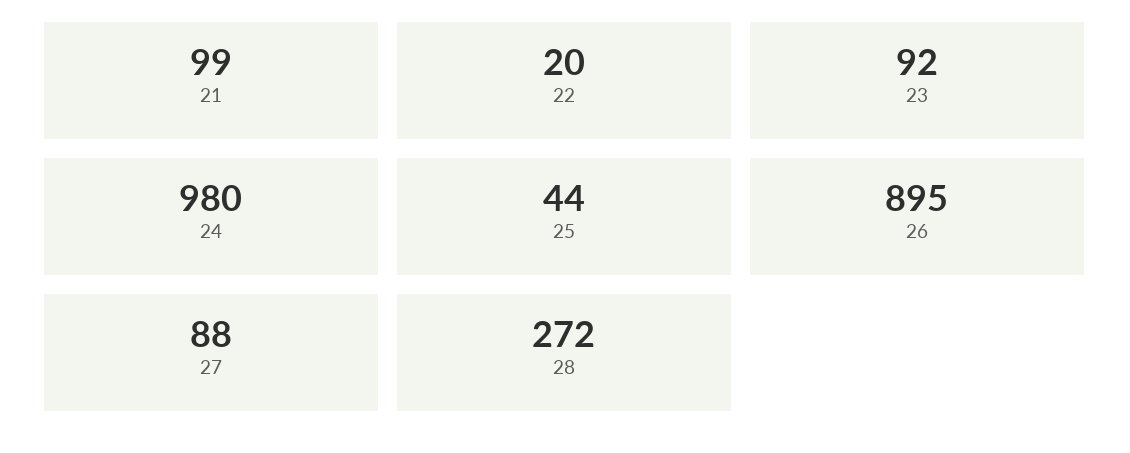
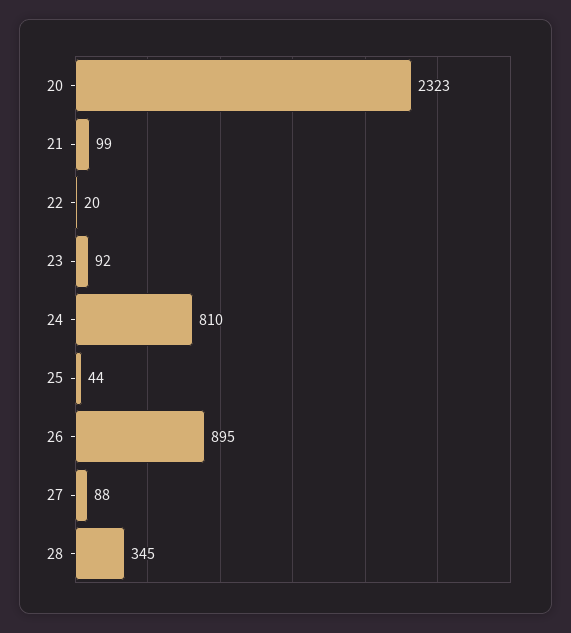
  {
    "21": 99,
    "22": 20,
    "23": 92,
-   "24": 980,
+   "24": 810,
    "25": 44,
    "26": 895,
    "27": 88,
-   "28": 272
+   "28": 345,
+   "20": 2323
  }

